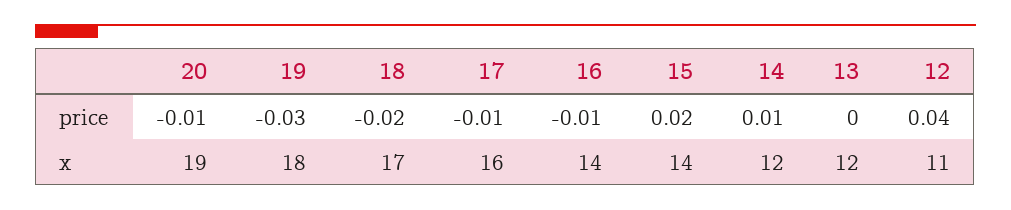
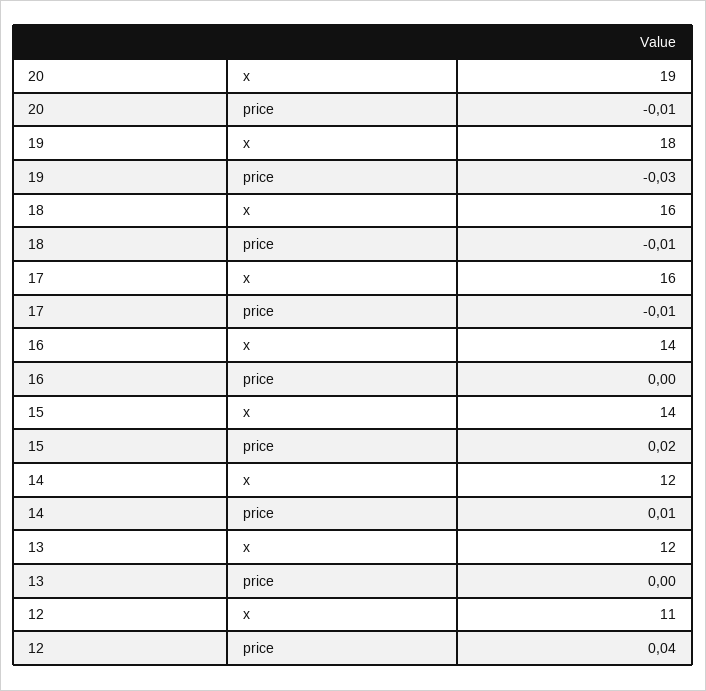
  {
    "20": {
      "price": -0.01,
      "x": 19
    },
    "19": {
      "price": -0.03,
      "x": 18
    },
    "18": {
-     "price": -0.02,
+     "price": -0.01,
-     "x": 17
+     "x": 16
    },
    "17": {
      "price": -0.01,
      "x": 16
    },
    "16": {
-     "price": -0.01,
+     "price": 0,
      "x": 14
    },
    "15": {
      "price": 0.02,
      "x": 14
    },
    "14": {
      "price": 0.01,
      "x": 12
    },
    "13": {
      "price": 0,
      "x": 12
    },
    "12": {
      "price": 0.04,
      "x": 11
    }
  }

